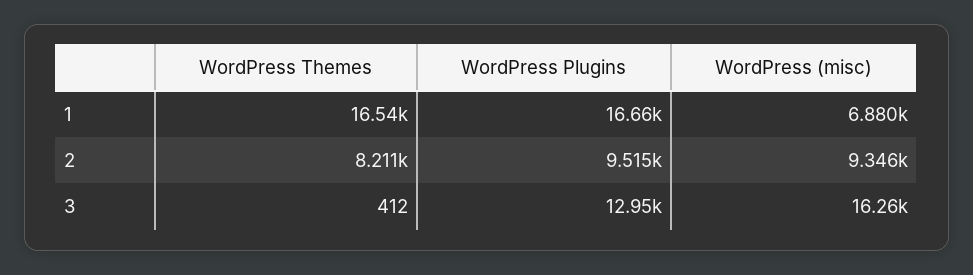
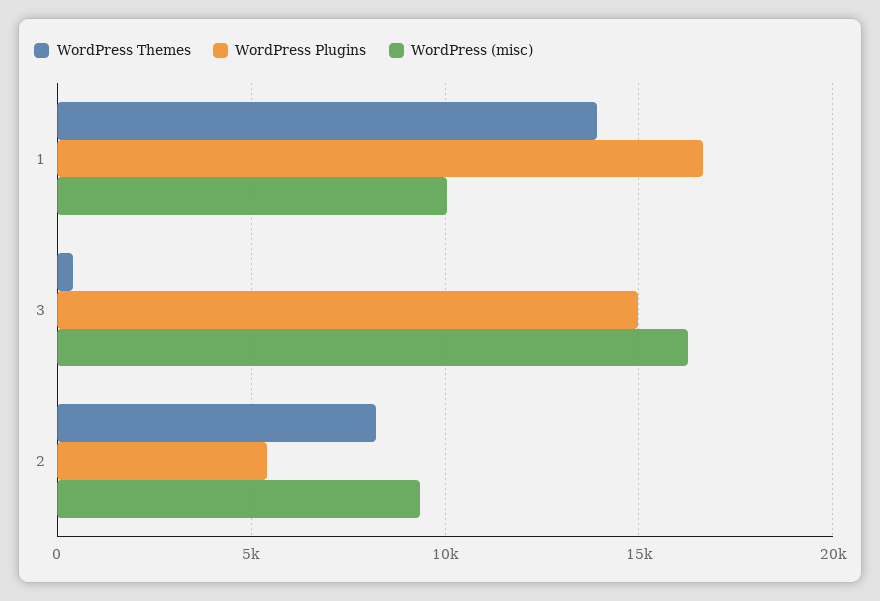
  {
    "WordPress Themes": {
-     "1": 16540,
+     "1": 14000,
      "2": 8211,
      "3": 412
    },
    "WordPress Plugins": {
      "1": 16660,
-     "2": 9515,
+     "2": 5500,
-     "3": 12950
+     "3": 15000
    },
    "WordPress (misc)": {
-     "1": 6880,
+     "1": 10000,
      "2": 9346,
      "3": 16260
    }
  }

